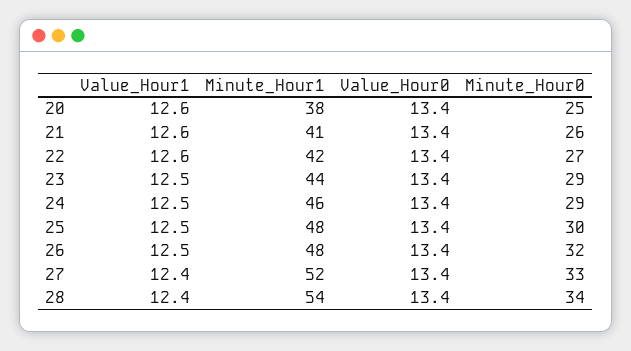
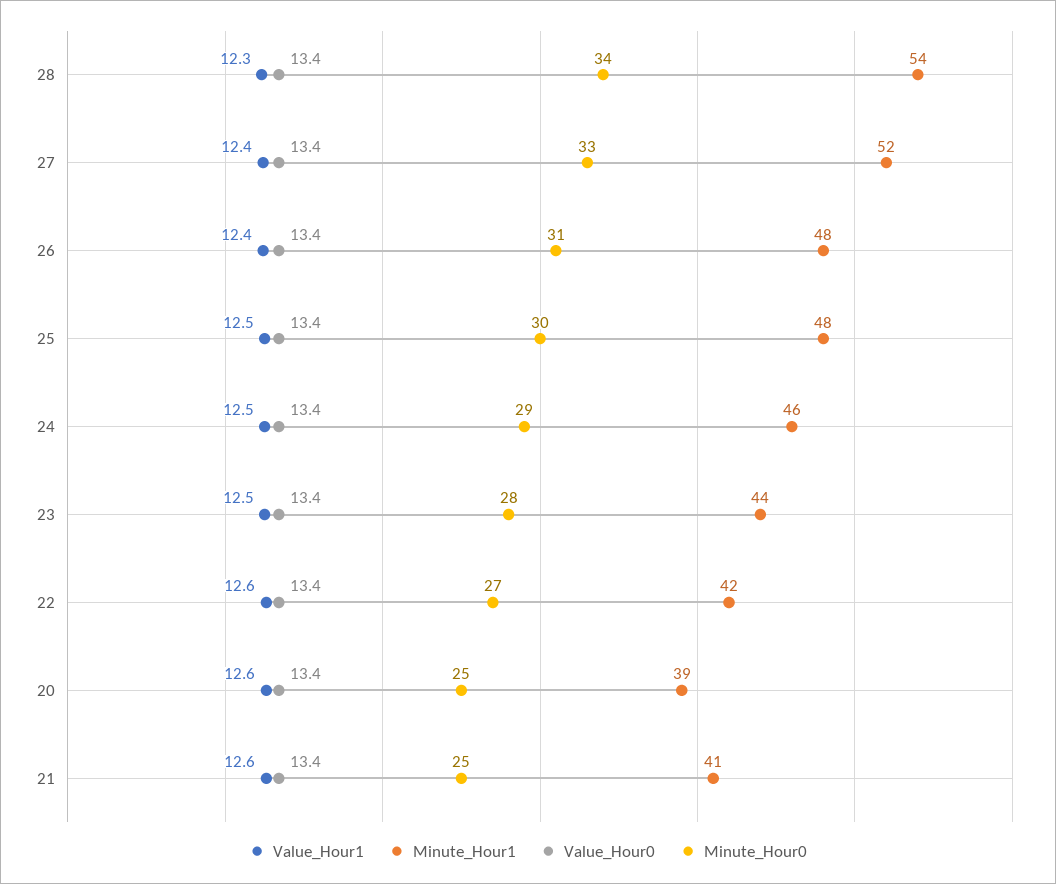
  {
    "Value_Hour1": {
      "20": 12.6,
      "21": 12.6,
      "22": 12.6,
      "23": 12.5,
      "24": 12.5,
      "25": 12.5,
-     "26": 12.5,
+     "26": 12.4,
      "27": 12.4,
-     "28": 12.4
+     "28": 12.3
    },
    "Minute_Hour1": {
-     "20": 38,
+     "20": 39,
      "21": 41,
      "22": 42,
      "23": 44,
      "24": 46,
      "25": 48,
      "26": 48,
      "27": 52,
      "28": 54
    },
    "Value_Hour0": {
      "20": 13.4,
      "21": 13.4,
      "22": 13.4,
      "23": 13.4,
      "24": 13.4,
      "25": 13.4,
      "26": 13.4,
      "27": 13.4,
      "28": 13.4
    },
    "Minute_Hour0": {
      "20": 25,
-     "21": 26,
+     "21": 25,
      "22": 27,
-     "23": 29,
+     "23": 28,
      "24": 29,
      "25": 30,
-     "26": 32,
+     "26": 31,
      "27": 33,
      "28": 34
    }
  }

